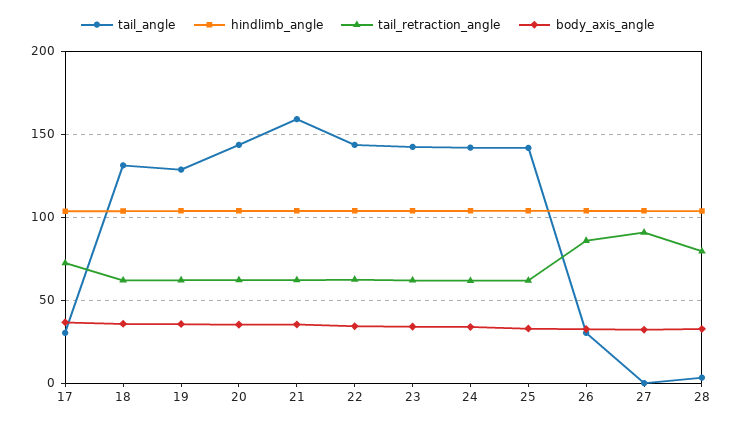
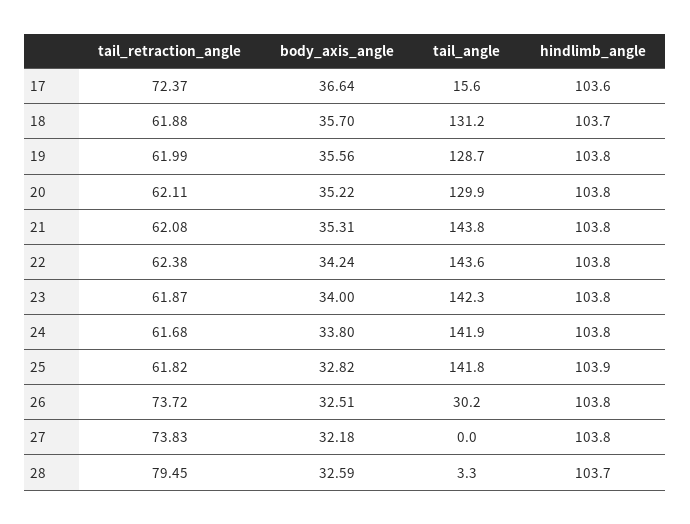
  {
    "tail_angle": {
-     "17": 30,
+     "17": 15.6,
      "18": 131.2,
      "19": 128.7,
-     "20": 145,
+     "20": 129.9,
-     "21": 160,
+     "21": 143.8,
      "22": 143.6,
      "23": 142.3,
      "24": 141.9,
      "25": 141.8,
      "26": 30.2,
      "27": 0,
      "28": 3.3
    },
    "hindlimb_angle": {
      "17": 103.6,
      "18": 103.7,
      "19": 103.8,
      "20": 103.8,
      "21": 103.8,
      "22": 103.8,
      "23": 103.8,
      "24": 103.8,
      "25": 103.9,
      "26": 103.8,
      "27": 103.8,
      "28": 103.7
    },
    "tail_retraction_angle": {
      "17": 72.37,
      "18": 61.88,
      "19": 61.99,
      "20": 62.11,
      "21": 62.08,
      "22": 62.38,
      "23": 61.87,
      "24": 61.68,
      "25": 61.82,
-     "26": 85,
+     "26": 73.72,
-     "27": 90,
+     "27": 73.83,
      "28": 79.45
    },
    "body_axis_angle": {
      "17": 36.64,
      "18": 35.7,
      "19": 35.56,
      "20": 35.22,
      "21": 35.31,
      "22": 34.24,
      "23": 34,
      "24": 33.8,
      "25": 32.82,
      "26": 32.51,
      "27": 32.18,
      "28": 32.59
    }
  }

